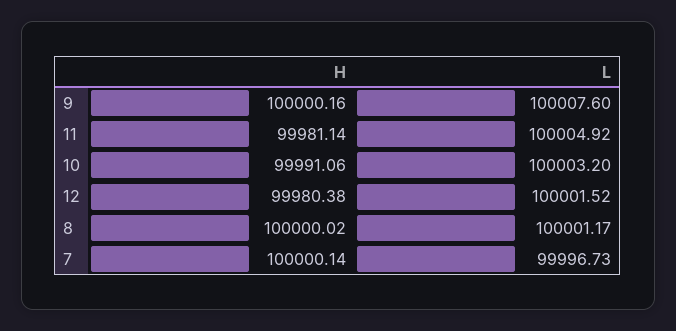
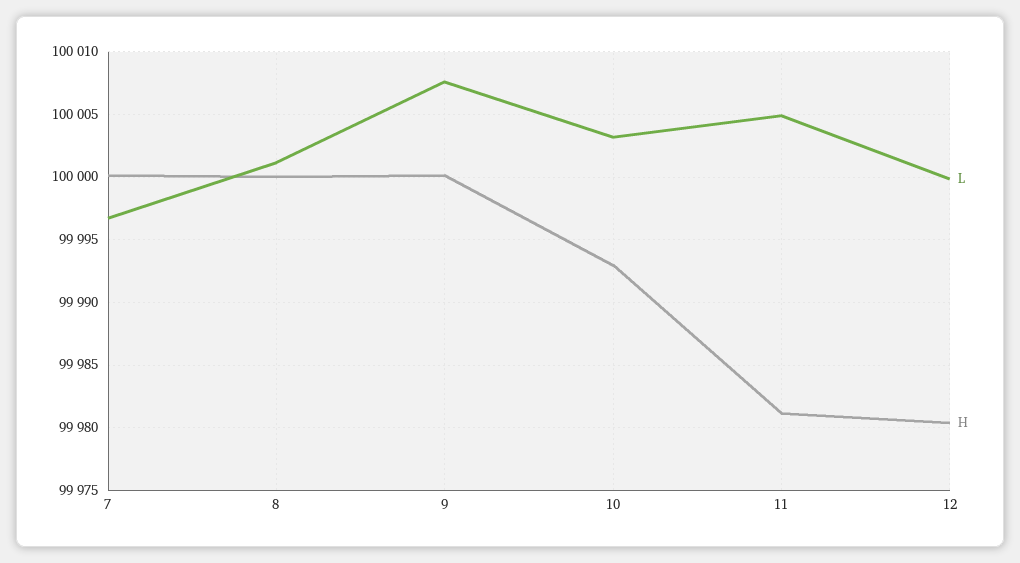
  {
    "H": {
      "9": 100000.16,
      "11": 99981.14,
-     "10": 99991.06,
+     "10": 99993,
      "12": 99980.38,
      "8": 100000.02,
      "7": 100000.14
    },
    "L": {
      "9": 100007.6,
      "11": 100004.92,
      "10": 100003.2,
-     "12": 100001.52,
+     "12": 100000,
      "8": 100001.17,
      "7": 99996.73
    }
  }

